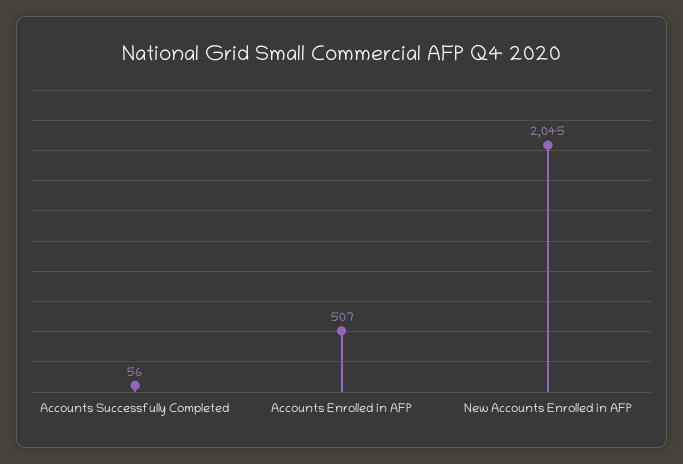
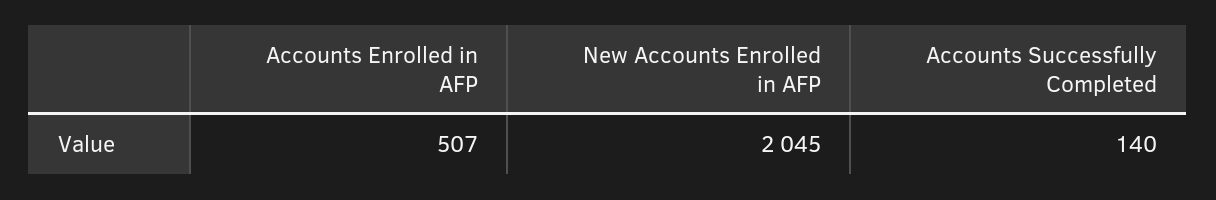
  {
-   "Accounts Successfully Completed": 56,
+   "Accounts Successfully Completed": 140,
    "Accounts Enrolled in AFP": 507,
    "New Accounts Enrolled in AFP": 2045
  }

